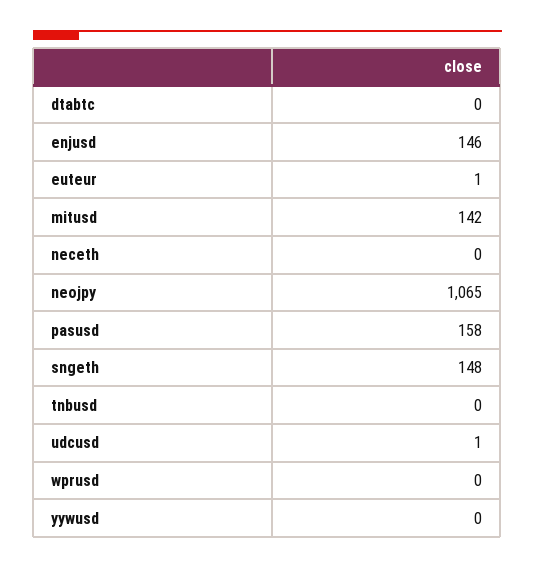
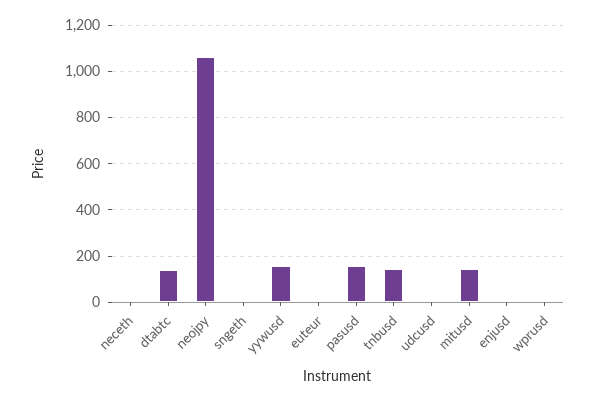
  {
-   "dtabtc": 0,
+   "dtabtc": 150,
-   "enjusd": 146,
+   "enjusd": 0,
    "euteur": 1,
    "mitusd": 142,
    "neceth": 0,
    "neojpy": 1065,
    "pasusd": 158,
-   "sngeth": 148,
+   "sngeth": 0,
-   "tnbusd": 0,
+   "tnbusd": 150,
    "udcusd": 1,
    "wprusd": 0,
-   "yywusd": 0
+   "yywusd": 150
  }

